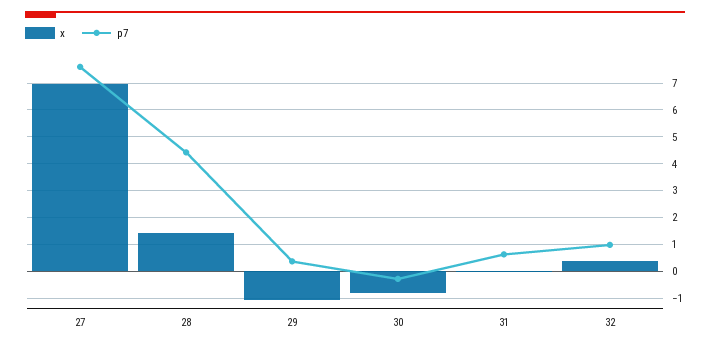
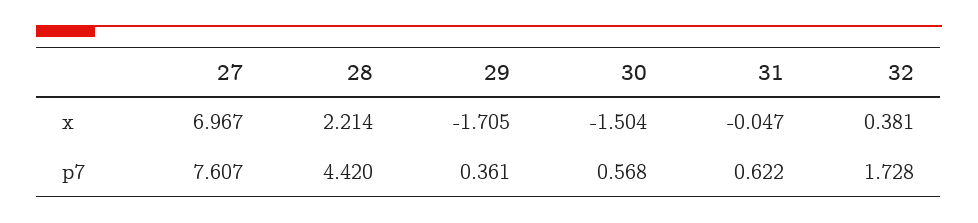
  {
    "x": {
      "27": 6.967,
-     "28": 1.5,
+     "28": 2.214,
-     "29": -1,
+     "29": -1.705,
-     "30": -0.75,
+     "30": -1.504,
      "31": -0.047,
      "32": 0.381
    },
    "p7": {
      "27": 7.607,
      "28": 4.42,
      "29": 0.361,
-     "30": -0.25,
+     "30": 0.568,
      "31": 0.622,
-     "32": 1
+     "32": 1.728
    }
  }

